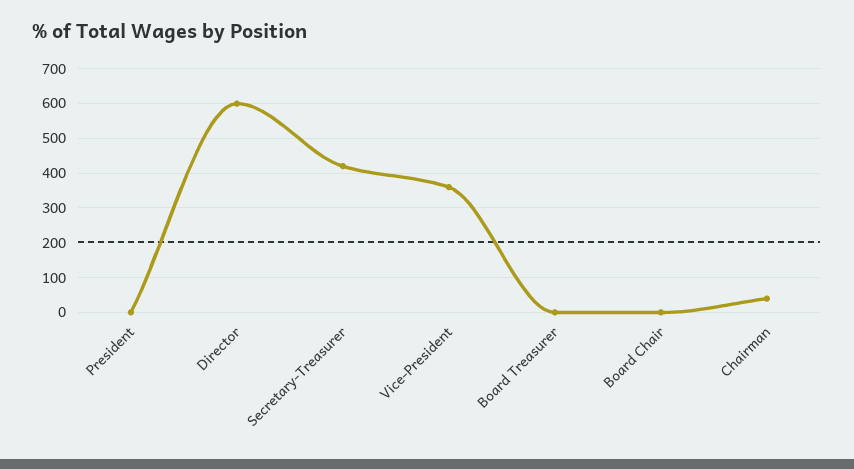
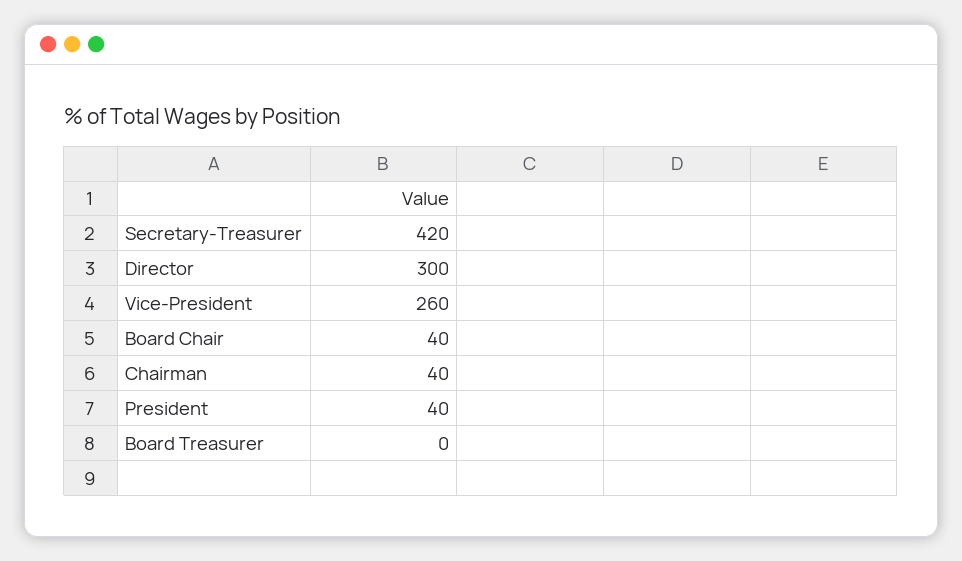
  {
-   "President": 0,
+   "President": 40,
-   "Director": 600,
+   "Director": 300,
    "Secretary-Treasurer": 420,
-   "Vice-President": 360,
+   "Vice-President": 260,
    "Board Treasurer": 0,
-   "Board Chair": 0,
+   "Board Chair": 40,
    "Chairman": 40
  }

